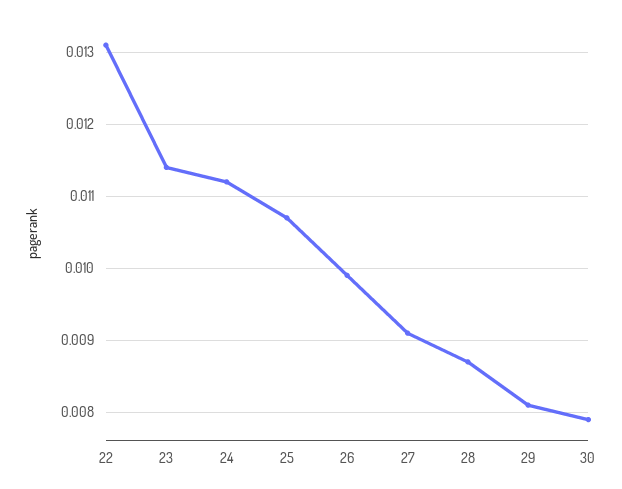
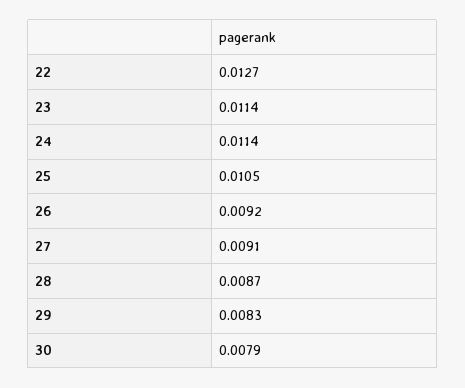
  {
-   "22": 0.0131,
+   "22": 0.0127,
    "23": 0.0114,
-   "24": 0.0112,
+   "24": 0.0114,
-   "25": 0.0107,
+   "25": 0.0105,
-   "26": 0.0099,
+   "26": 0.0092,
    "27": 0.0091,
    "28": 0.0087,
-   "29": 0.0081,
+   "29": 0.0083,
    "30": 0.0079
  }

